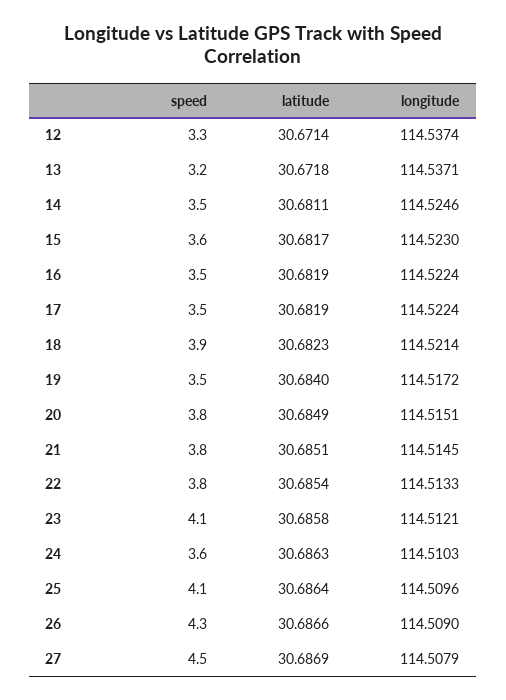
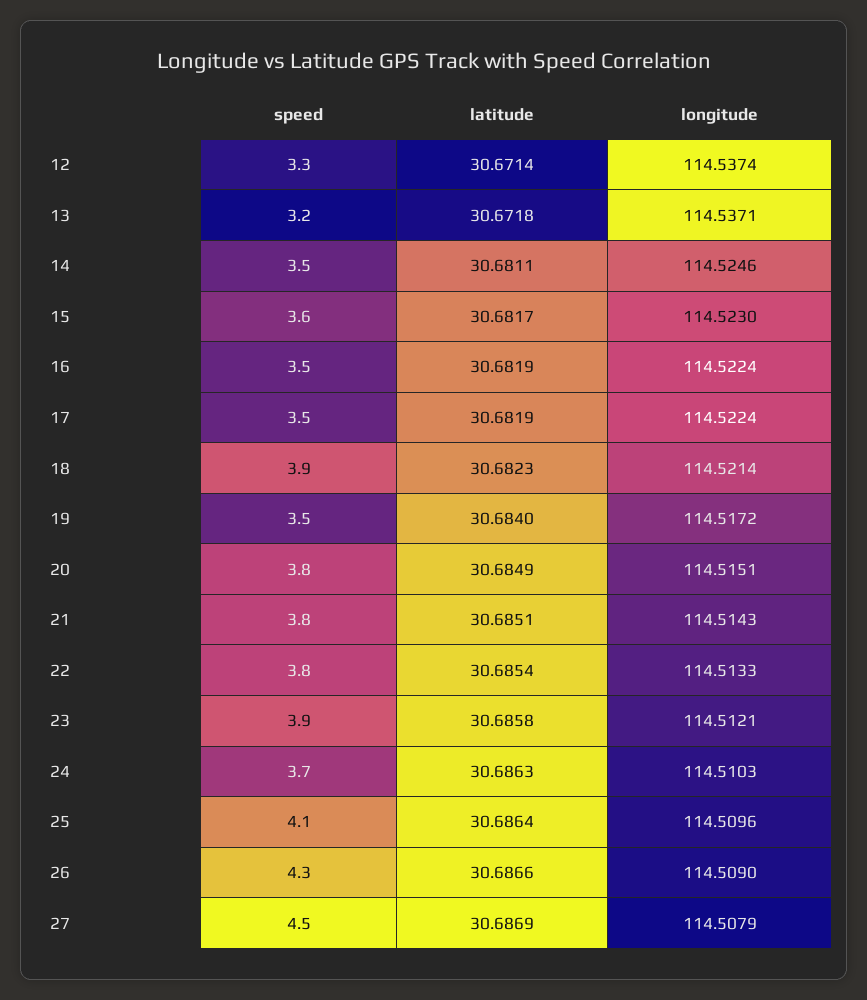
  {
    "speed": {
      "12": 3.3,
      "13": 3.2,
      "14": 3.5,
      "15": 3.6,
      "16": 3.5,
      "17": 3.5,
      "18": 3.9,
      "19": 3.5,
      "20": 3.8,
      "21": 3.8,
      "22": 3.8,
-     "23": 4.1,
+     "23": 3.9,
-     "24": 3.6,
+     "24": 3.7,
      "25": 4.1,
      "26": 4.3,
      "27": 4.5
    },
    "latitude": {
      "12": 30.6714,
      "13": 30.6718,
      "14": 30.6811,
      "15": 30.6817,
      "16": 30.6819,
      "17": 30.6819,
      "18": 30.6823,
      "19": 30.684,
      "20": 30.6849,
      "21": 30.6851,
      "22": 30.6854,
      "23": 30.6858,
      "24": 30.6863,
      "25": 30.6864,
      "26": 30.6866,
      "27": 30.6869
    },
    "longitude": {
      "12": 114.5374,
      "13": 114.5371,
      "14": 114.5246,
      "15": 114.523,
      "16": 114.5224,
      "17": 114.5224,
      "18": 114.5214,
      "19": 114.5172,
      "20": 114.5151,
-     "21": 114.5145,
+     "21": 114.5143,
      "22": 114.5133,
      "23": 114.5121,
      "24": 114.5103,
      "25": 114.5096,
      "26": 114.509,
      "27": 114.5079
    }
  }

